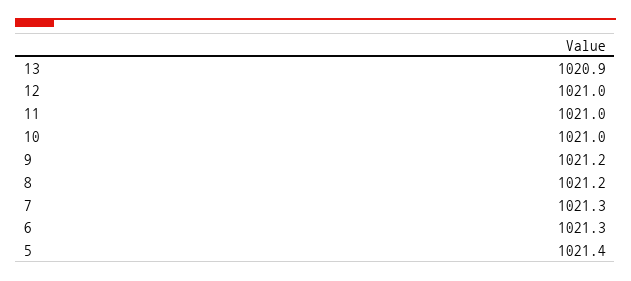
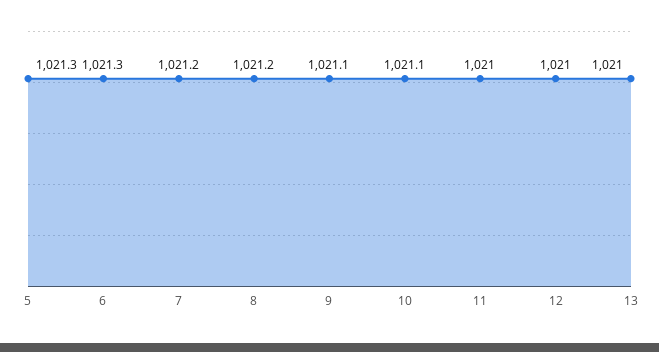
  {
-   "13": 1020.9,
+   "13": 1021,
    "12": 1021,
    "11": 1021,
-   "10": 1021,
+   "10": 1021.1,
-   "9": 1021.2,
+   "9": 1021.1,
    "8": 1021.2,
-   "7": 1021.3,
+   "7": 1021.2,
    "6": 1021.3,
-   "5": 1021.4
+   "5": 1021.3
  }

